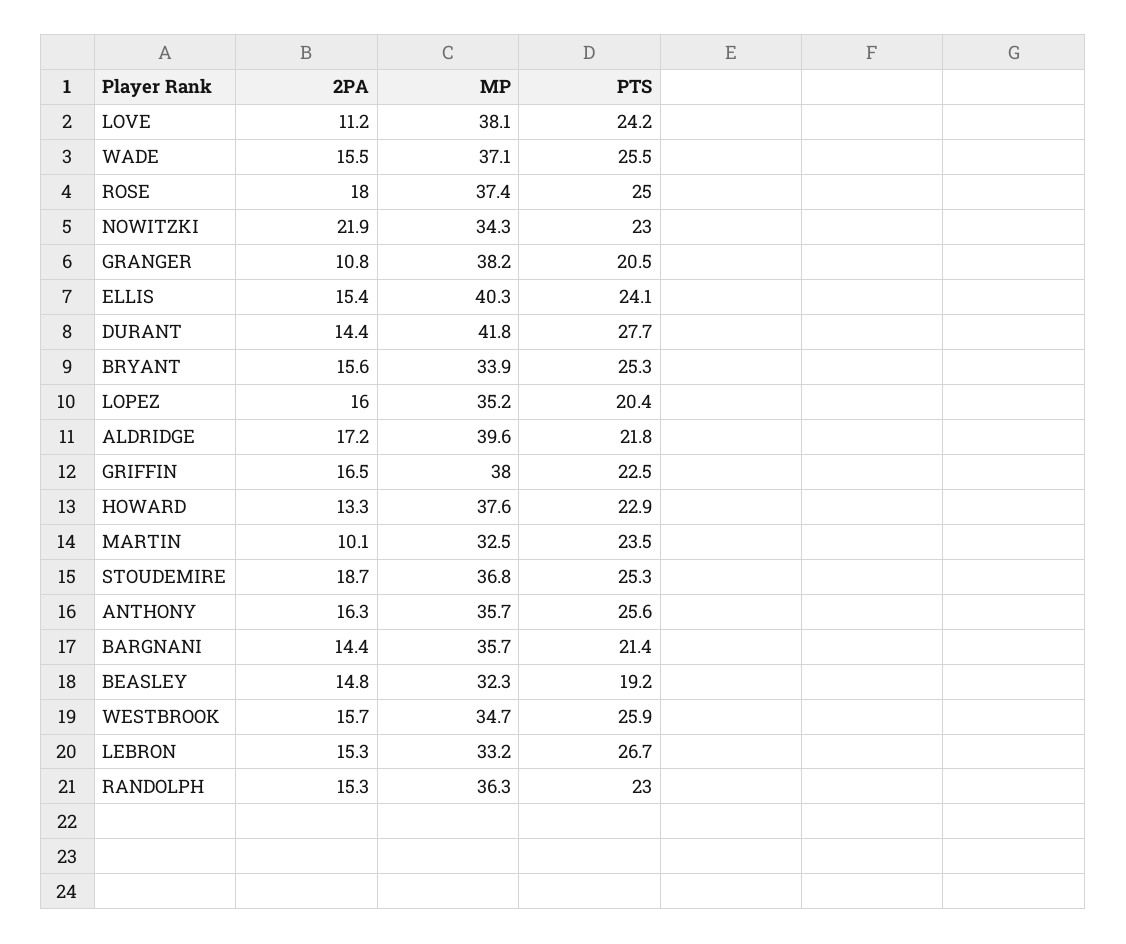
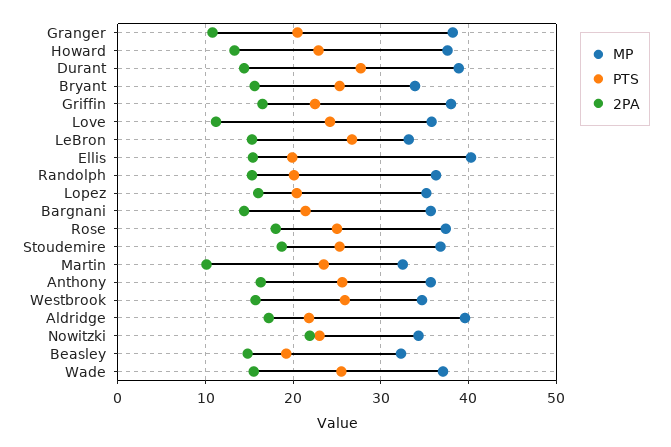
  {
    "2PA": {
      "LOVE": 11.2,
      "WADE": 15.5,
      "ROSE": 18,
      "NOWITZKI": 21.9,
      "GRANGER": 10.8,
      "ELLIS": 15.4,
      "DURANT": 14.4,
      "BRYANT": 15.6,
      "LOPEZ": 16,
      "ALDRIDGE": 17.2,
      "GRIFFIN": 16.5,
      "HOWARD": 13.3,
      "MARTIN": 10.1,
      "STOUDEMIRE": 18.7,
      "ANTHONY": 16.3,
      "BARGNANI": 14.4,
      "BEASLEY": 14.8,
      "WESTBROOK": 15.7,
      "LEBRON": 15.3,
      "RANDOLPH": 15.3
    },
    "MP": {
-     "LOVE": 38.1,
+     "LOVE": 36,
      "WADE": 37.1,
      "ROSE": 37.4,
      "NOWITZKI": 34.3,
      "GRANGER": 38.2,
      "ELLIS": 40.3,
-     "DURANT": 41.8,
+     "DURANT": 39,
      "BRYANT": 33.9,
      "LOPEZ": 35.2,
      "ALDRIDGE": 39.6,
      "GRIFFIN": 38,
      "HOWARD": 37.6,
      "MARTIN": 32.5,
      "STOUDEMIRE": 36.8,
      "ANTHONY": 35.7,
      "BARGNANI": 35.7,
      "BEASLEY": 32.3,
      "WESTBROOK": 34.7,
      "LEBRON": 33.2,
      "RANDOLPH": 36.3
    },
    "PTS": {
      "LOVE": 24.2,
      "WADE": 25.5,
      "ROSE": 25,
      "NOWITZKI": 23,
      "GRANGER": 20.5,
-     "ELLIS": 24.1,
+     "ELLIS": 20,
      "DURANT": 27.7,
      "BRYANT": 25.3,
      "LOPEZ": 20.4,
      "ALDRIDGE": 21.8,
      "GRIFFIN": 22.5,
      "HOWARD": 22.9,
      "MARTIN": 23.5,
      "STOUDEMIRE": 25.3,
      "ANTHONY": 25.6,
      "BARGNANI": 21.4,
      "BEASLEY": 19.2,
      "WESTBROOK": 25.9,
      "LEBRON": 26.7,
-     "RANDOLPH": 23
+     "RANDOLPH": 20
    }
  }

